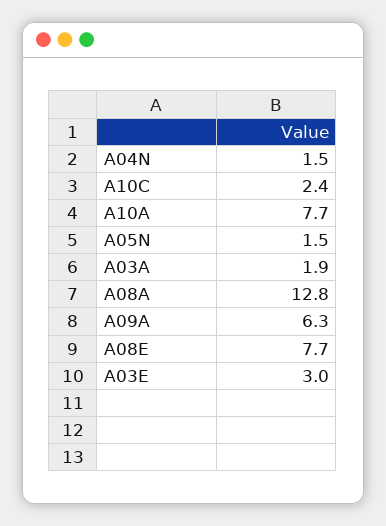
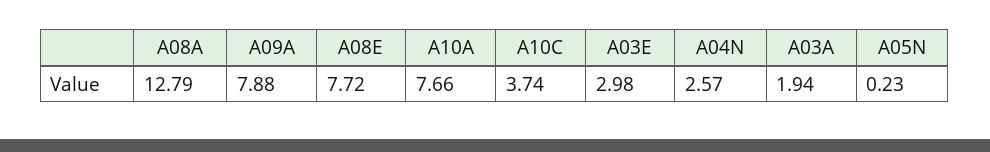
  {
-   "A04N": 1.5,
+   "A04N": 2.57,
-   "A10C": 2.4,
+   "A10C": 3.74,
    "A10A": 7.66,
-   "A05N": 1.5,
+   "A05N": 0.23,
    "A03A": 1.94,
    "A08A": 12.79,
-   "A09A": 6.3,
+   "A09A": 7.88,
    "A08E": 7.72,
    "A03E": 2.98
  }

